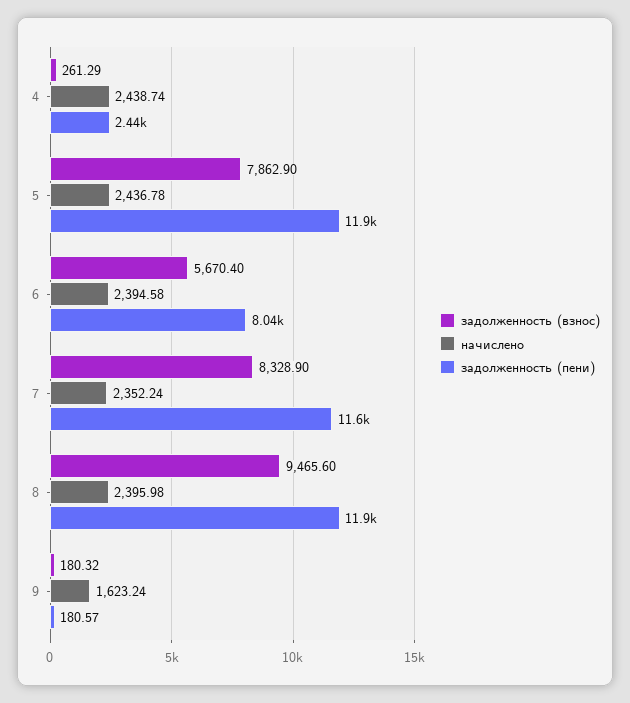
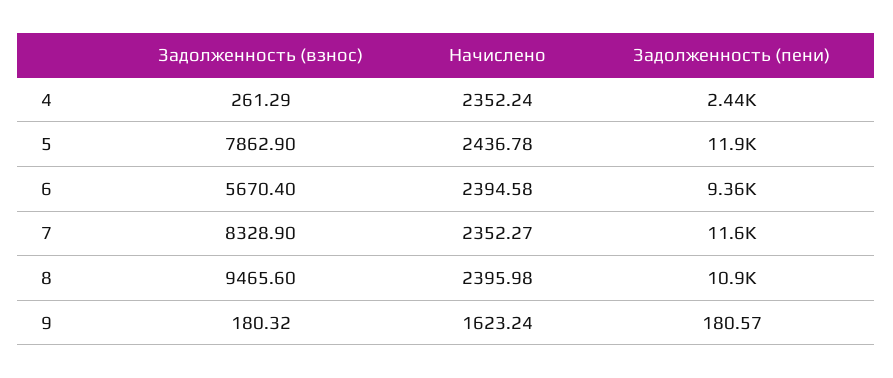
  {
    "задолженность (взнос)": {
      "4": 261.29,
      "5": 7862.9,
      "6": 5670.4,
      "7": 8328.9,
      "8": 9465.6,
      "9": 180.32
    },
    "начислено": {
-     "4": 2438.74,
+     "4": 2352.24,
      "5": 2436.78,
      "6": 2394.58,
-     "7": 2352.24,
+     "7": 2352.27,
      "8": 2395.98,
      "9": 1623.24
    },
    "задолженность (пени)": {
      "4": 2440,
      "5": 11900,
-     "6": 8040,
+     "6": 9360,
      "7": 11600,
-     "8": 11900,
+     "8": 10900,
      "9": 180.57
    }
  }

